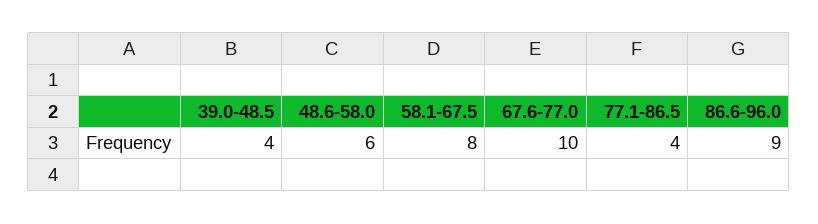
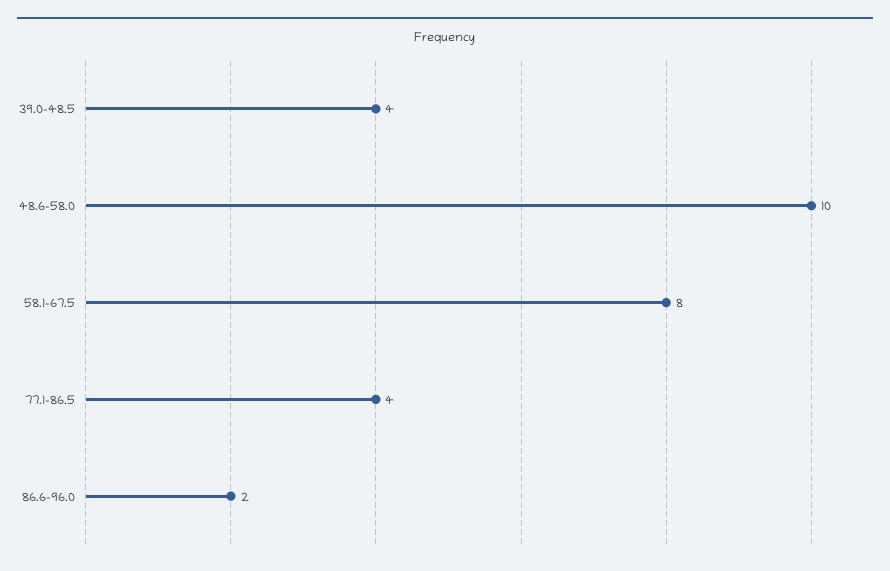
  {
    "39.0-48.5": 4,
-   "48.6-58.0": 6,
+   "48.6-58.0": 10,
    "58.1-67.5": 8,
-   "67.6-77.0": 10,
    "77.1-86.5": 4,
-   "86.6-96.0": 9
+   "86.6-96.0": 2
  }

